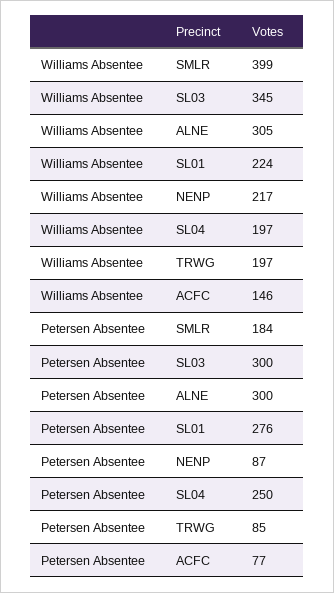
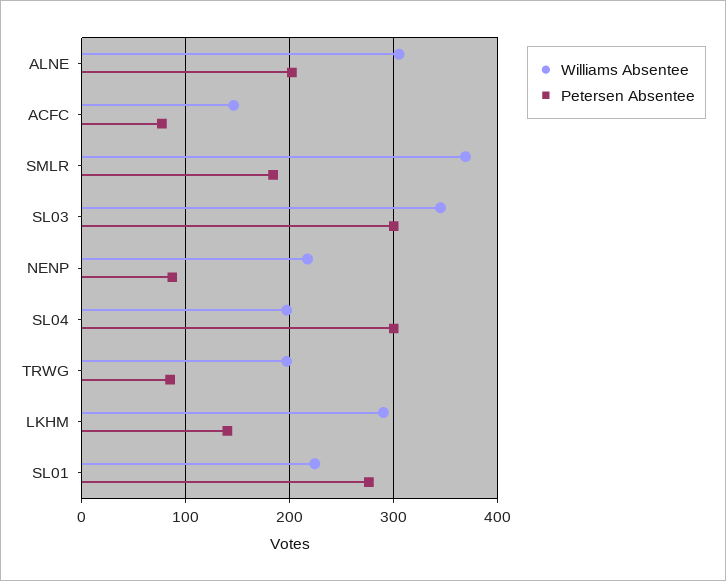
  {
    "Williams Absentee": {
-     "SMLR": 399,
+     "SMLR": 370,
      "SL03": 345,
      "ALNE": 305,
      "SL01": 224,
      "NENP": 217,
      "SL04": 197,
      "TRWG": 197,
-     "ACFC": 146
+     "ACFC": 146,
+     "LKHM": 290
    },
    "Petersen Absentee": {
      "SMLR": 184,
      "SL03": 300,
-     "ALNE": 300,
+     "ALNE": 200,
      "SL01": 276,
      "NENP": 87,
-     "SL04": 250,
+     "SL04": 300,
      "TRWG": 85,
-     "ACFC": 77
+     "ACFC": 77,
+     "LKHM": 140
    }
  }

